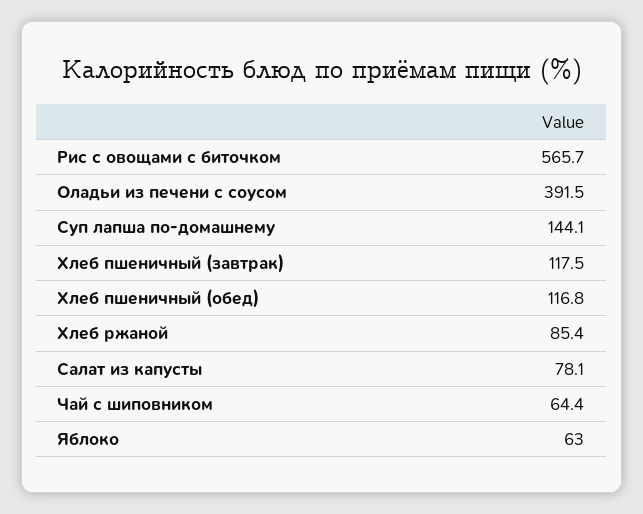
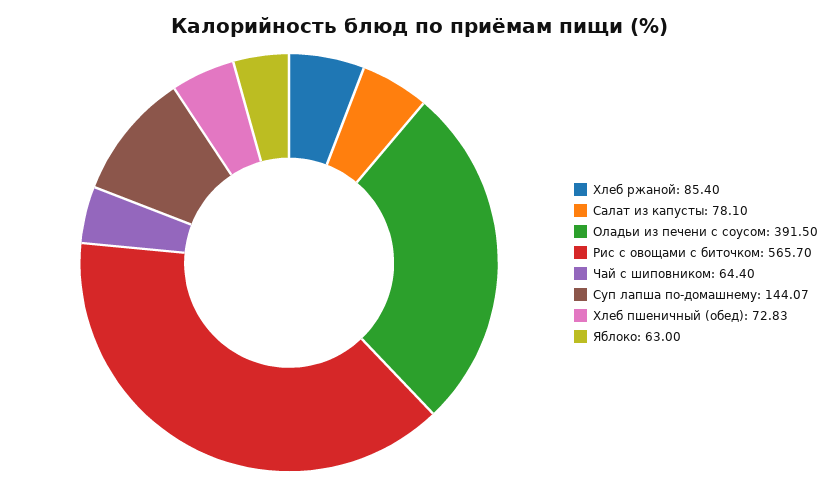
  {
    "Рис с овощами с биточком": 565.7,
    "Оладьи из печени с соусом": 391.5,
    "Суп лапша по-домашнему": 144.07,
-   "Хлеб пшеничный (завтрак)": 117.5,
-   "Хлеб пшеничный (обед)": 116.8,
+   "Хлеб пшеничный (обед)": 72.83,
    "Хлеб ржаной": 85.4,
    "Салат из капусты": 78.1,
    "Чай с шиповником": 64.4,
    "Яблоко": 63
  }

